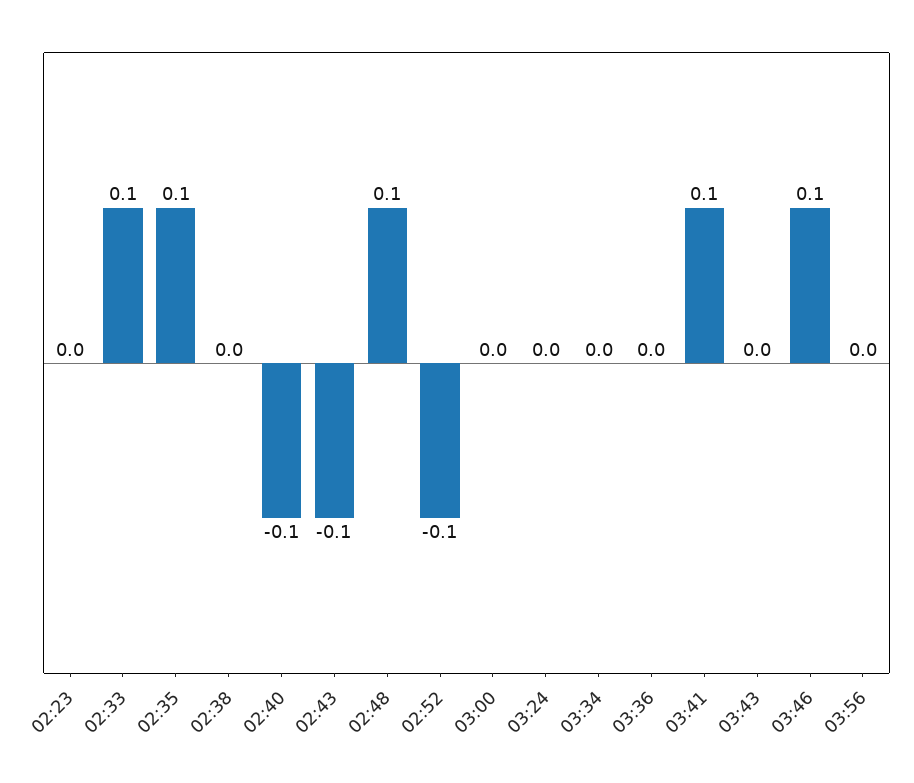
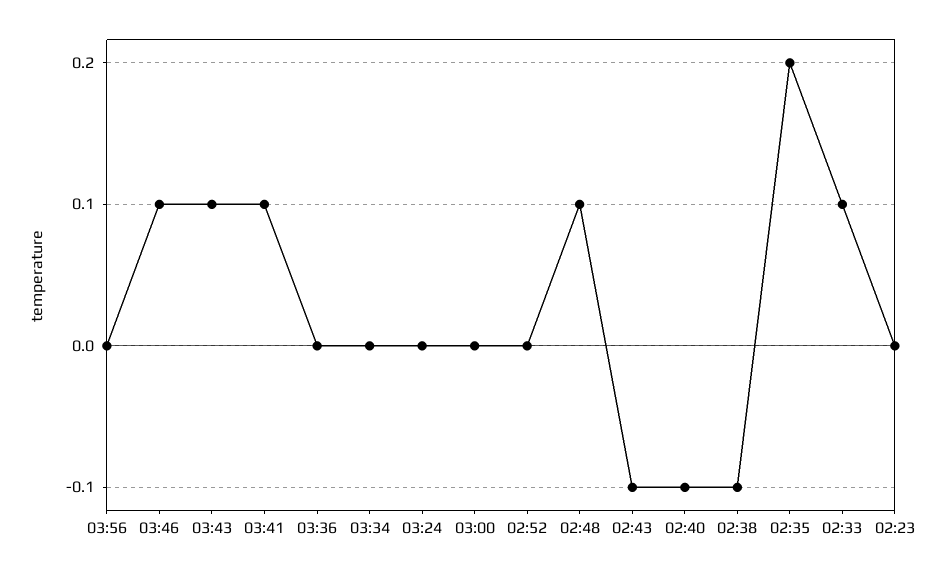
  {
    "02:23": 0,
    "02:33": 0.1,
-   "02:35": 0.1,
+   "02:35": 0.2,
-   "02:38": 0,
+   "02:38": -0.1,
    "02:40": -0.1,
    "02:43": -0.1,
    "02:48": 0.1,
-   "02:52": -0.1,
+   "02:52": 0,
    "03:00": 0,
    "03:24": 0,
    "03:34": 0,
    "03:36": 0,
    "03:41": 0.1,
-   "03:43": 0,
+   "03:43": 0.1,
    "03:46": 0.1,
    "03:56": 0
  }

